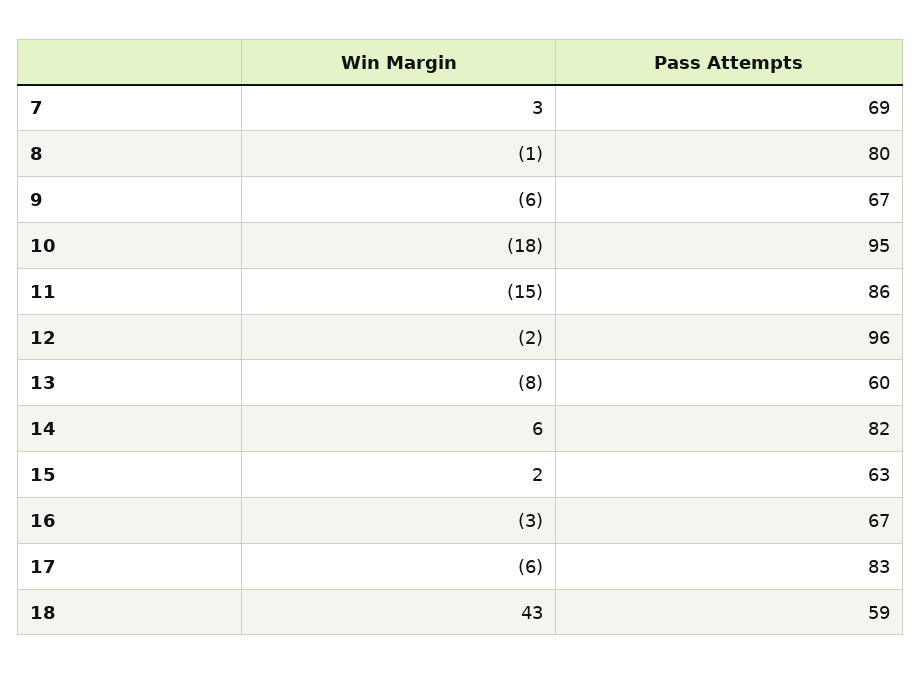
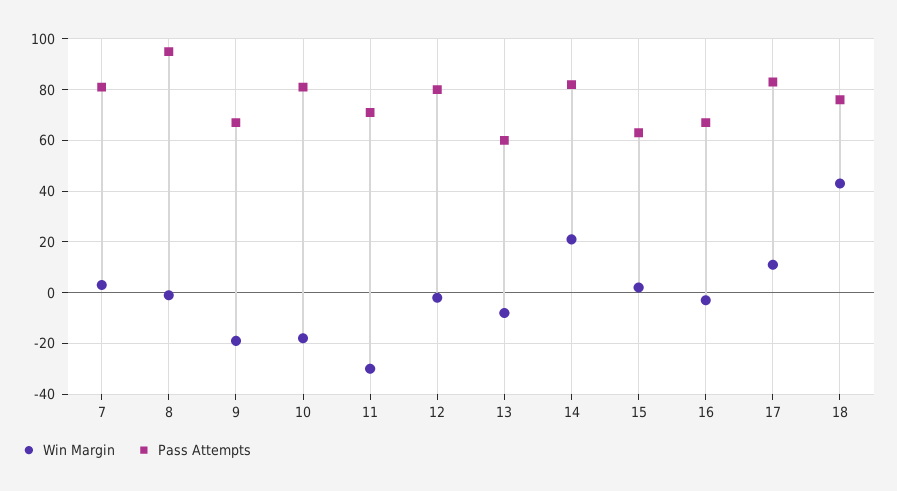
  {
    "Win Margin": {
      "7": 3,
      "8": -1,
-     "9": -6,
+     "9": -20,
      "10": -18,
-     "11": -15,
+     "11": -30,
      "12": -2,
      "13": -8,
-     "14": 6,
+     "14": 20,
      "15": 2,
      "16": -3,
-     "17": -6,
+     "17": 10,
      "18": 43
    },
    "Pass Attempts": {
-     "7": 69,
+     "7": 80,
-     "8": 80,
+     "8": 95,
      "9": 67,
-     "10": 95,
+     "10": 80,
-     "11": 86,
+     "11": 70,
-     "12": 96,
+     "12": 80,
      "13": 60,
      "14": 82,
      "15": 63,
      "16": 67,
      "17": 83,
-     "18": 59
+     "18": 75
    }
  }

